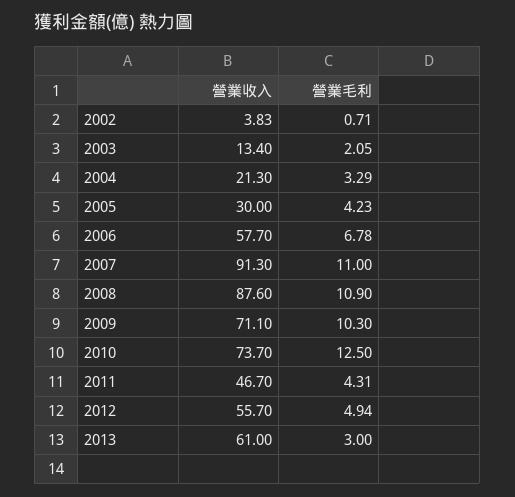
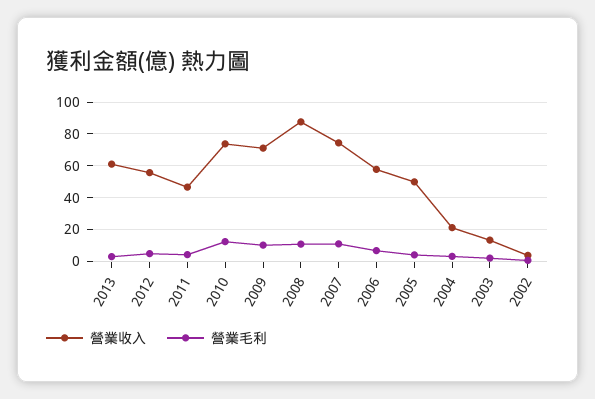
  {
    "營業收入": {
      "2002": 3.83,
      "2003": 13.4,
      "2004": 21.3,
-     "2005": 30,
+     "2005": 50,
      "2006": 57.7,
-     "2007": 91.3,
+     "2007": 75,
      "2008": 87.6,
      "2009": 71.1,
      "2010": 73.7,
      "2011": 46.7,
      "2012": 55.7,
      "2013": 61
    },
    "營業毛利": {
      "2002": 0.71,
      "2003": 2.05,
      "2004": 3.29,
      "2005": 4.23,
      "2006": 6.78,
      "2007": 11,
      "2008": 10.9,
      "2009": 10.3,
      "2010": 12.5,
      "2011": 4.31,
      "2012": 4.94,
      "2013": 3
    }
  }

